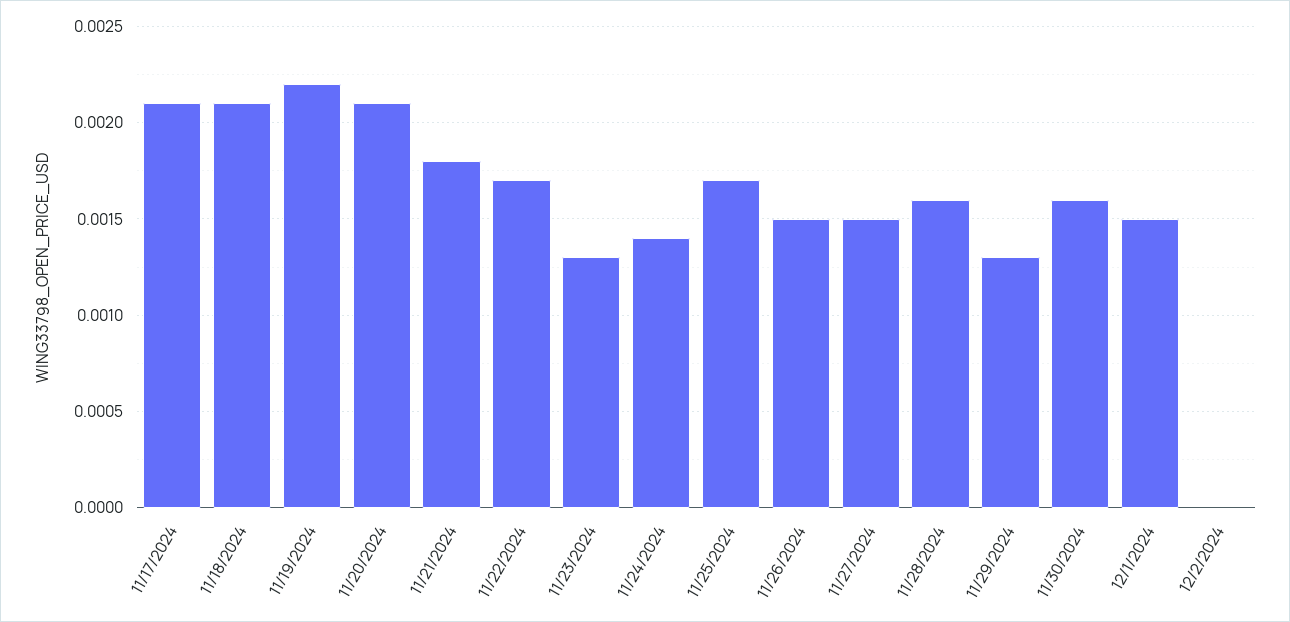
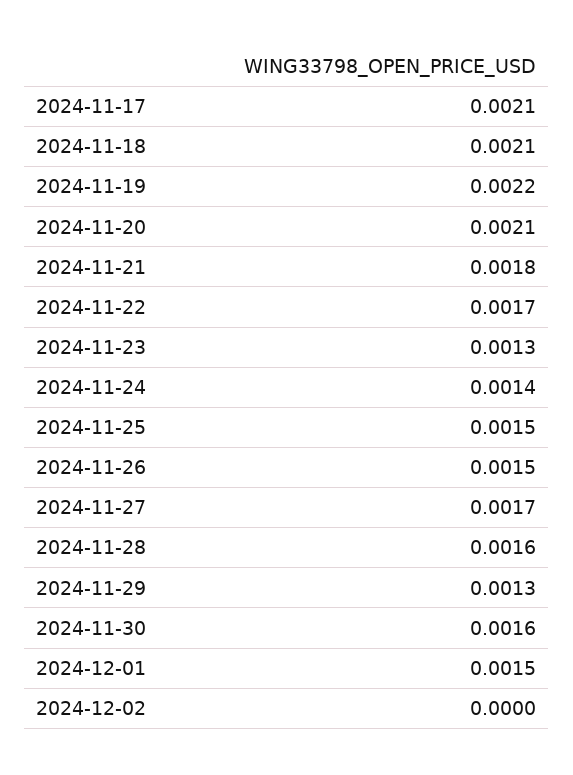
  {
    "11/17/2024": 0.0021,
    "11/18/2024": 0.0021,
    "11/19/2024": 0.0022,
    "11/20/2024": 0.0021,
    "11/21/2024": 0.0018,
    "11/22/2024": 0.0017,
    "11/23/2024": 0.0013,
    "11/24/2024": 0.0014,
-   "11/25/2024": 0.0017,
+   "11/25/2024": 0.0015,
    "11/26/2024": 0.0015,
-   "11/27/2024": 0.0015,
+   "11/27/2024": 0.0017,
    "11/28/2024": 0.0016,
    "11/29/2024": 0.0013,
    "11/30/2024": 0.0016,
    "12/1/2024": 0.0015,
    "12/2/2024": 0
  }

